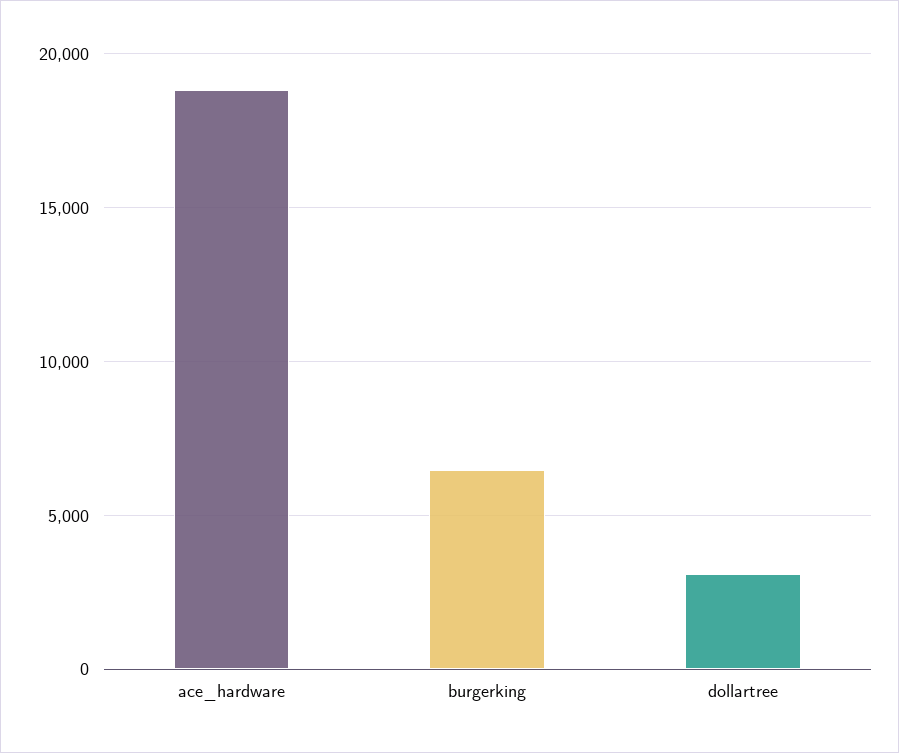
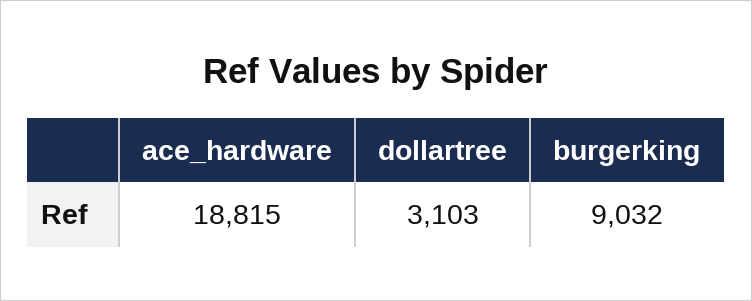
  {
    "ace_hardware": 18815,
-   "burgerking": 6500,
+   "burgerking": 9032,
    "dollartree": 3103
  }

